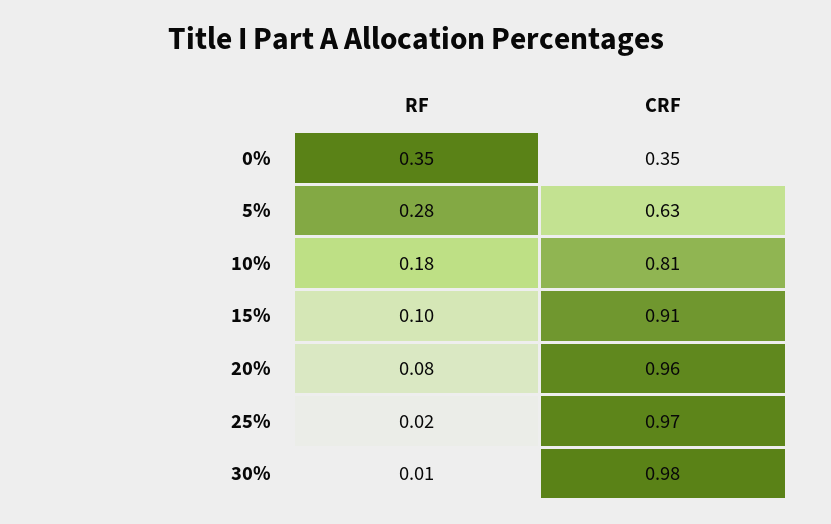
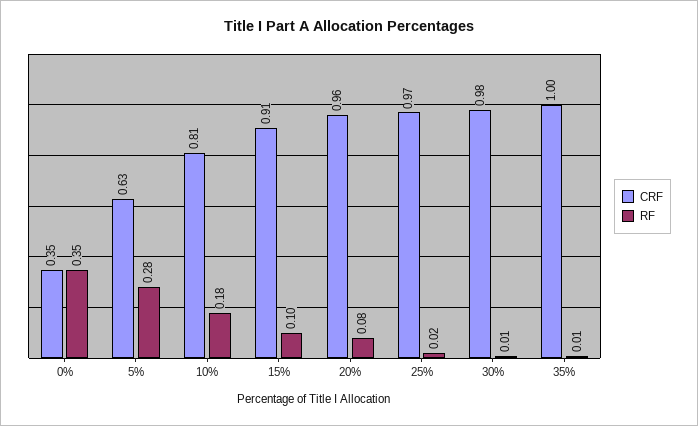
  {
    "RF": {
      "0%": 0.35,
      "5%": 0.28,
      "10%": 0.18,
      "15%": 0.1,
      "20%": 0.08,
      "25%": 0.02,
-     "30%": 0.01
+     "30%": 0.01,
+     "35%": 0.01
    },
    "CRF": {
      "0%": 0.35,
      "5%": 0.63,
      "10%": 0.81,
      "15%": 0.91,
      "20%": 0.96,
      "25%": 0.97,
-     "30%": 0.98
+     "30%": 0.98,
+     "35%": 1
    }
  }

